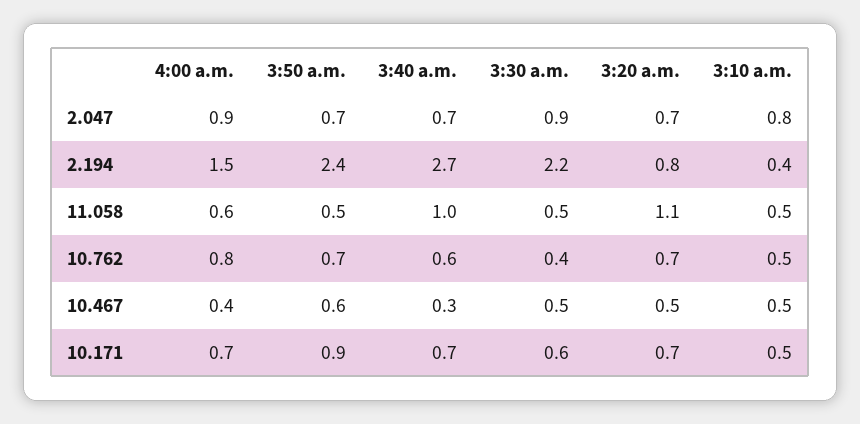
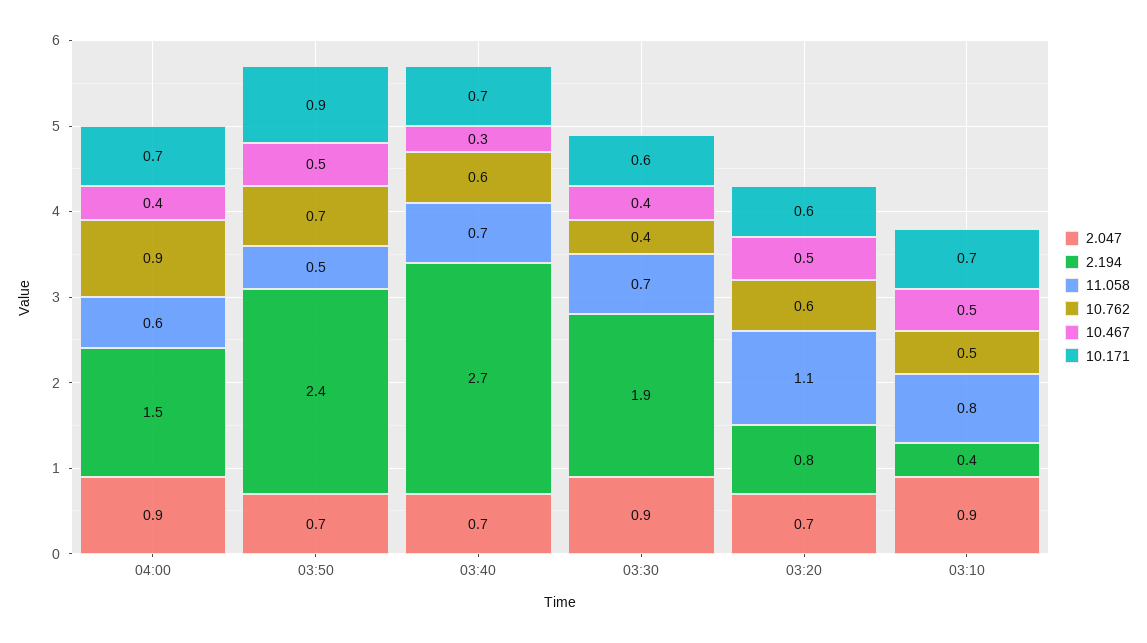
  {
    "2.047": {
      "4:00 a.m.": 0.9,
      "3:50 a.m.": 0.7,
      "3:40 a.m.": 0.7,
      "3:30 a.m.": 0.9,
      "3:20 a.m.": 0.7,
-     "3:10 a.m.": 0.8
+     "3:10 a.m.": 0.9
    },
    "2.194": {
      "4:00 a.m.": 1.5,
      "3:50 a.m.": 2.4,
      "3:40 a.m.": 2.7,
-     "3:30 a.m.": 2.2,
+     "3:30 a.m.": 1.9,
      "3:20 a.m.": 0.8,
      "3:10 a.m.": 0.4
    },
    "11.058": {
      "4:00 a.m.": 0.6,
      "3:50 a.m.": 0.5,
-     "3:40 a.m.": 1,
+     "3:40 a.m.": 0.7,
-     "3:30 a.m.": 0.5,
+     "3:30 a.m.": 0.7,
      "3:20 a.m.": 1.1,
-     "3:10 a.m.": 0.5
+     "3:10 a.m.": 0.8
    },
    "10.762": {
-     "4:00 a.m.": 0.8,
+     "4:00 a.m.": 0.9,
      "3:50 a.m.": 0.7,
      "3:40 a.m.": 0.6,
      "3:30 a.m.": 0.4,
-     "3:20 a.m.": 0.7,
+     "3:20 a.m.": 0.6,
      "3:10 a.m.": 0.5
    },
    "10.467": {
      "4:00 a.m.": 0.4,
-     "3:50 a.m.": 0.6,
+     "3:50 a.m.": 0.5,
      "3:40 a.m.": 0.3,
-     "3:30 a.m.": 0.5,
+     "3:30 a.m.": 0.4,
      "3:20 a.m.": 0.5,
      "3:10 a.m.": 0.5
    },
    "10.171": {
      "4:00 a.m.": 0.7,
      "3:50 a.m.": 0.9,
      "3:40 a.m.": 0.7,
      "3:30 a.m.": 0.6,
-     "3:20 a.m.": 0.7,
+     "3:20 a.m.": 0.6,
-     "3:10 a.m.": 0.5
+     "3:10 a.m.": 0.7
    }
  }

